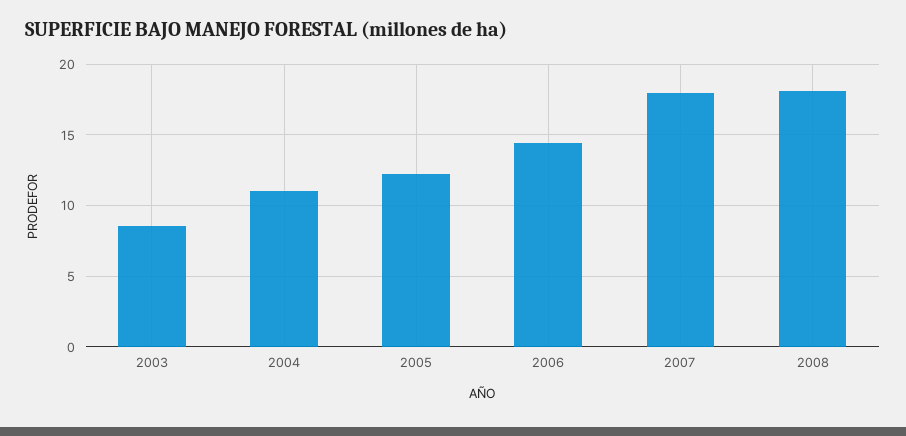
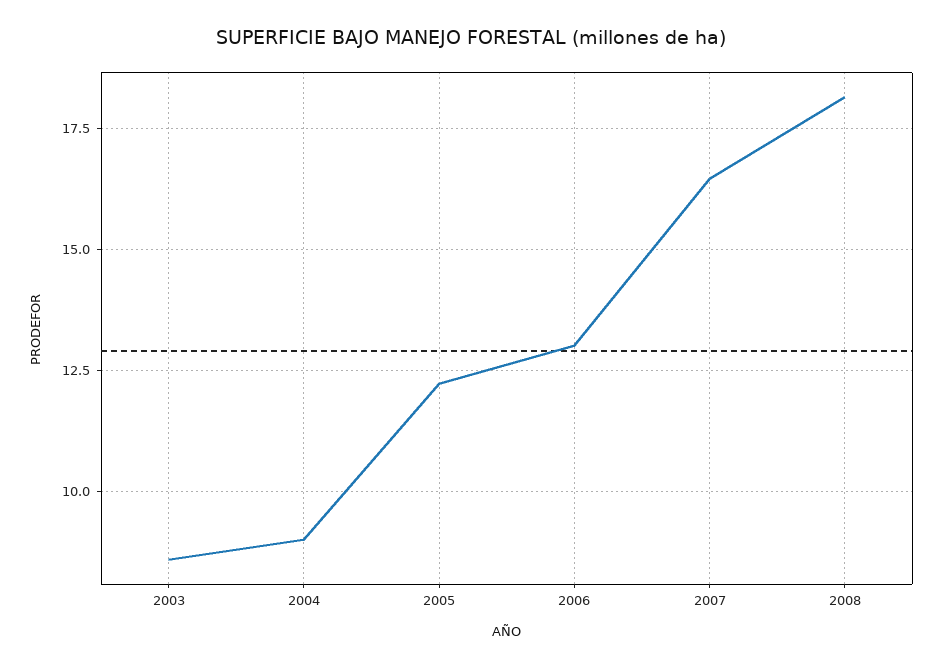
  {
    "2003": 8.5,
-   "2004": 11,
+   "2004": 9,
    "2005": 12.25,
-   "2006": 14.5,
+   "2006": 13,
-   "2007": 18,
+   "2007": 16.5,
    "2008": 18.25
  }

